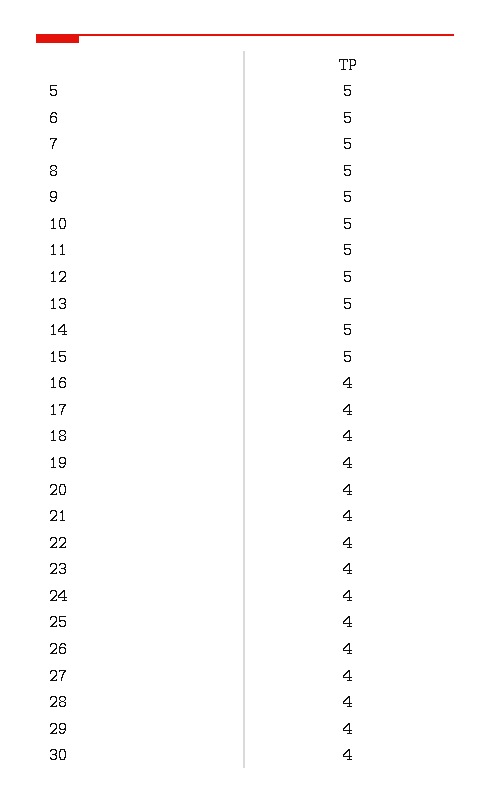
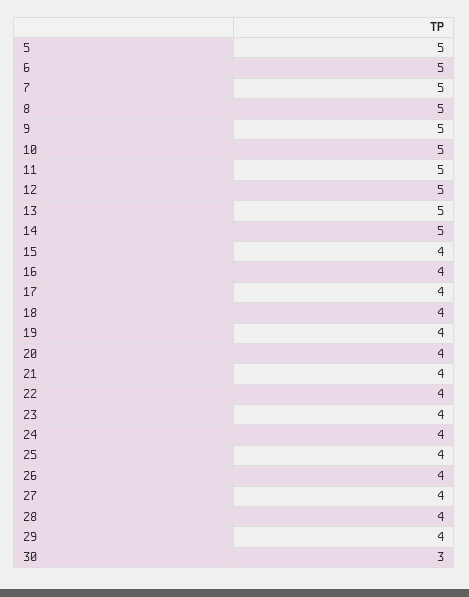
  {
    "5": 5,
    "6": 5,
    "7": 5,
    "8": 5,
    "9": 5,
    "10": 5,
    "11": 5,
    "12": 5,
    "13": 5,
    "14": 5,
-   "15": 5,
+   "15": 4,
    "16": 4,
    "17": 4,
    "18": 4,
    "19": 4,
    "20": 4,
    "21": 4,
    "22": 4,
    "23": 4,
    "24": 4,
    "25": 4,
    "26": 4,
    "27": 4,
    "28": 4,
    "29": 4,
-   "30": 4
+   "30": 3
  }

